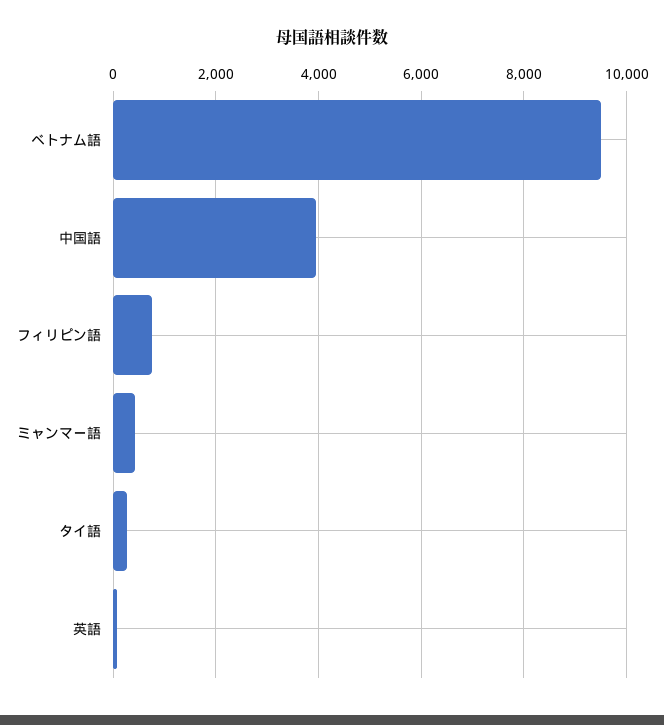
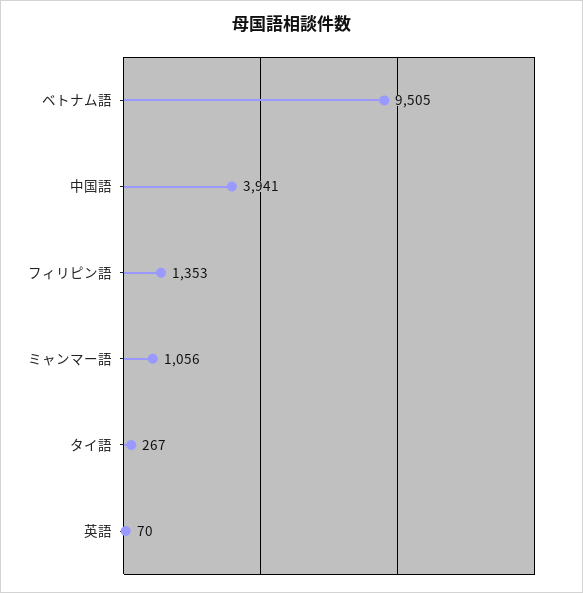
  {
    "ベトナム語": 9505,
    "中国語": 3941,
-   "フィリピン語": 800,
+   "フィリピン語": 1353,
-   "ミャンマー語": 400,
+   "ミャンマー語": 1056,
    "タイ語": 267,
    "英語": 70
  }

